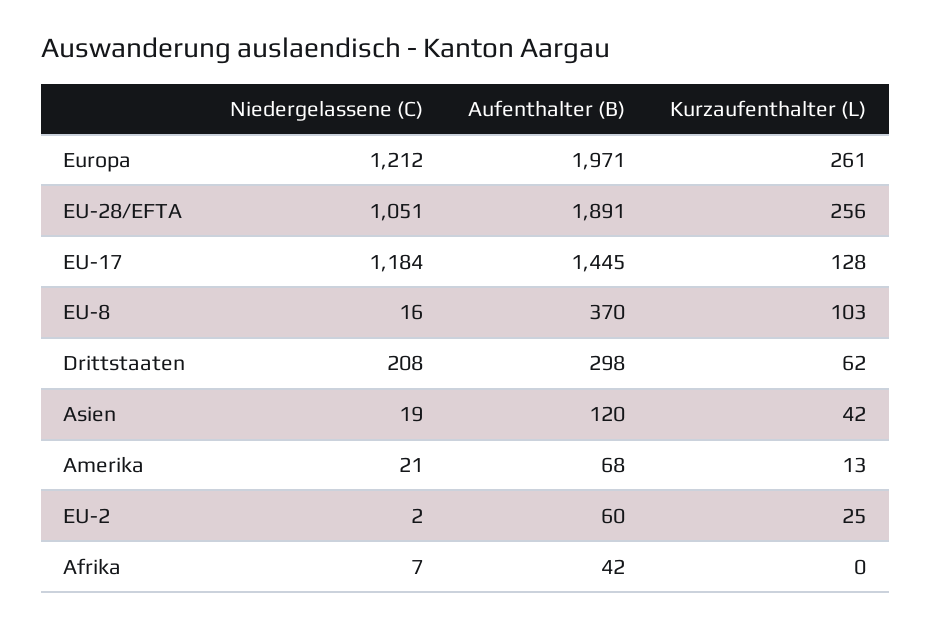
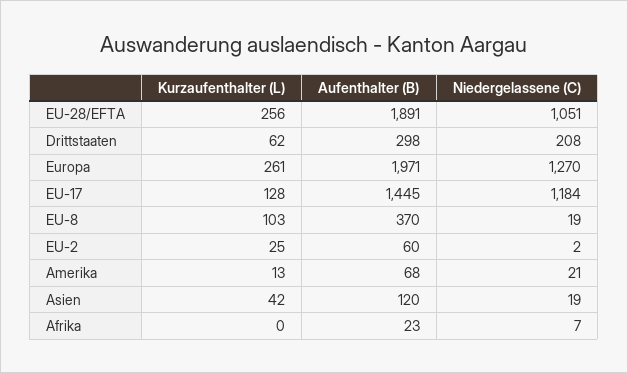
  {
    "Niedergelassene (C)": {
-     "Europa": 1212,
+     "Europa": 1270,
      "EU-28/EFTA": 1051,
      "EU-17": 1184,
-     "EU-8": 16,
+     "EU-8": 19,
      "Drittstaaten": 208,
      "Asien": 19,
      "Amerika": 21,
      "EU-2": 2,
      "Afrika": 7
    },
    "Aufenthalter (B)": {
      "Europa": 1971,
      "EU-28/EFTA": 1891,
      "EU-17": 1445,
      "EU-8": 370,
      "Drittstaaten": 298,
      "Asien": 120,
      "Amerika": 68,
      "EU-2": 60,
-     "Afrika": 42
+     "Afrika": 23
    },
    "Kurzaufenthalter (L)": {
      "Europa": 261,
      "EU-28/EFTA": 256,
      "EU-17": 128,
      "EU-8": 103,
      "Drittstaaten": 62,
      "Asien": 42,
      "Amerika": 13,
      "EU-2": 25,
      "Afrika": 0
    }
  }

